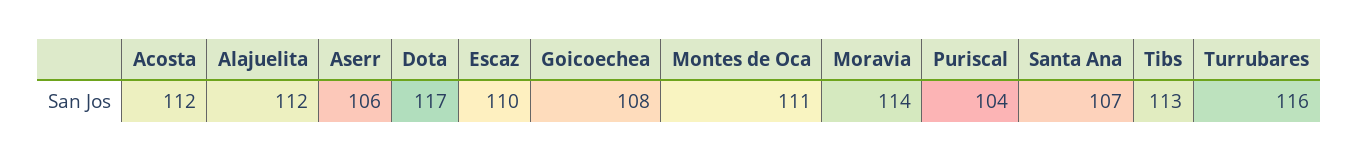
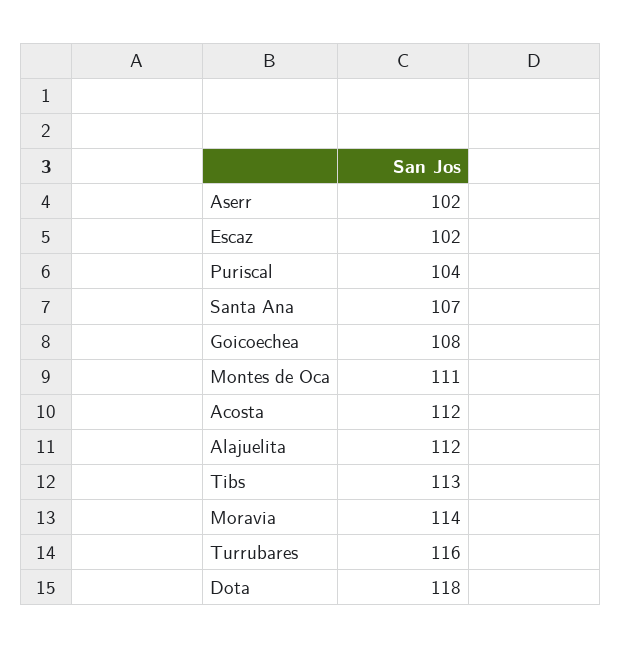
  {
    "Acosta": 112,
    "Alajuelita": 112,
-   "Aserr": 106,
+   "Aserr": 102,
-   "Dota": 117,
+   "Dota": 118,
-   "Escaz": 110,
+   "Escaz": 102,
    "Goicoechea": 108,
    "Montes de Oca": 111,
    "Moravia": 114,
    "Puriscal": 104,
    "Santa Ana": 107,
    "Tibs": 113,
    "Turrubares": 116
  }

